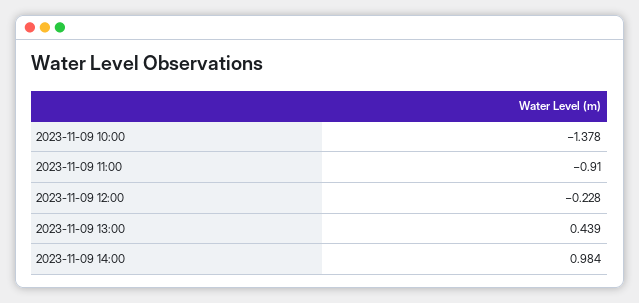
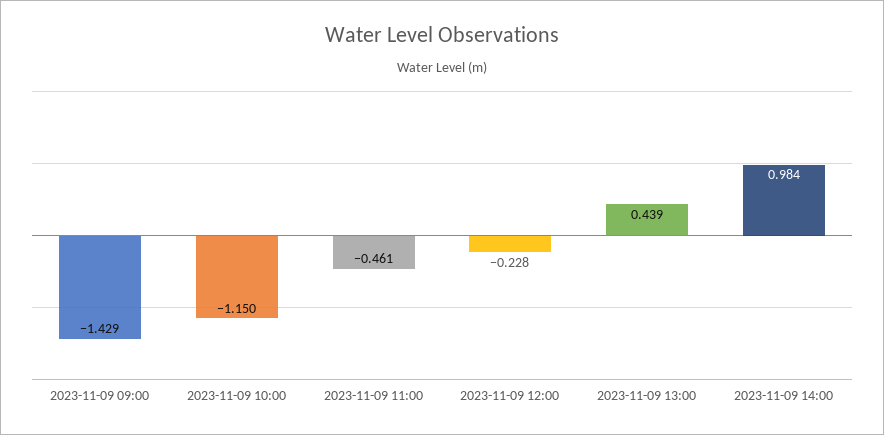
  {
-   "2023-11-09 10:00": -1.378,
+   "2023-11-09 10:00": -1.15,
-   "2023-11-09 11:00": -0.91,
+   "2023-11-09 11:00": -0.461,
    "2023-11-09 12:00": -0.228,
    "2023-11-09 13:00": 0.439,
-   "2023-11-09 14:00": 0.984
+   "2023-11-09 14:00": 0.984,
+   "2023-11-09 09:00": -1.429
  }

